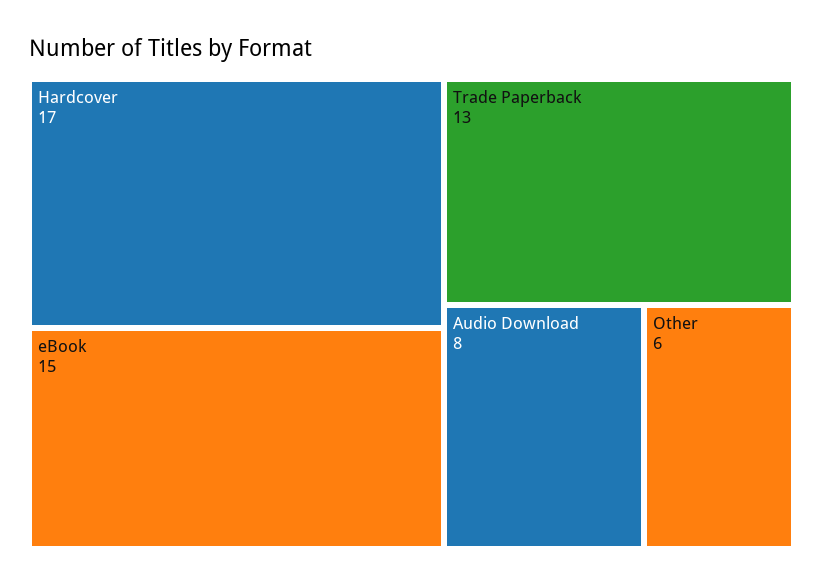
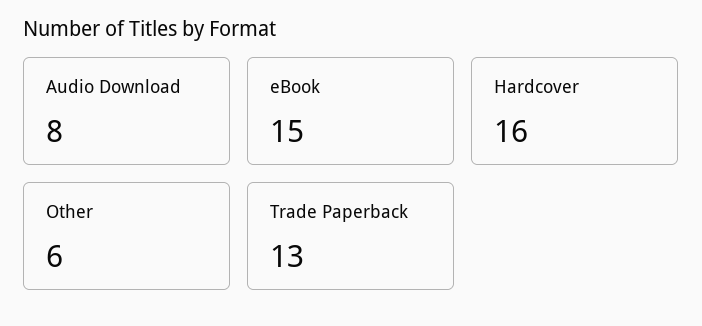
  {
-   "Hardcover": 17,
+   "Hardcover": 16,
    "eBook": 15,
    "Trade Paperback": 13,
    "Audio Download": 8,
    "Other": 6
  }

